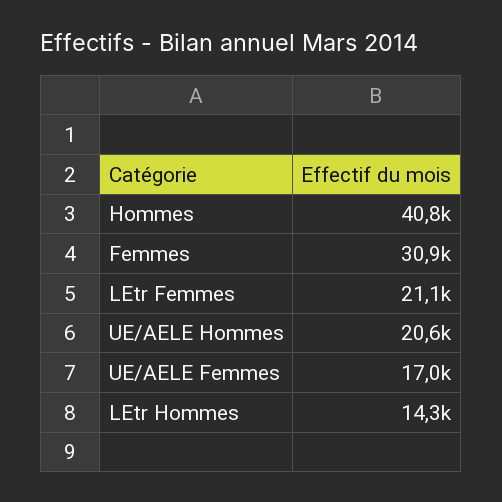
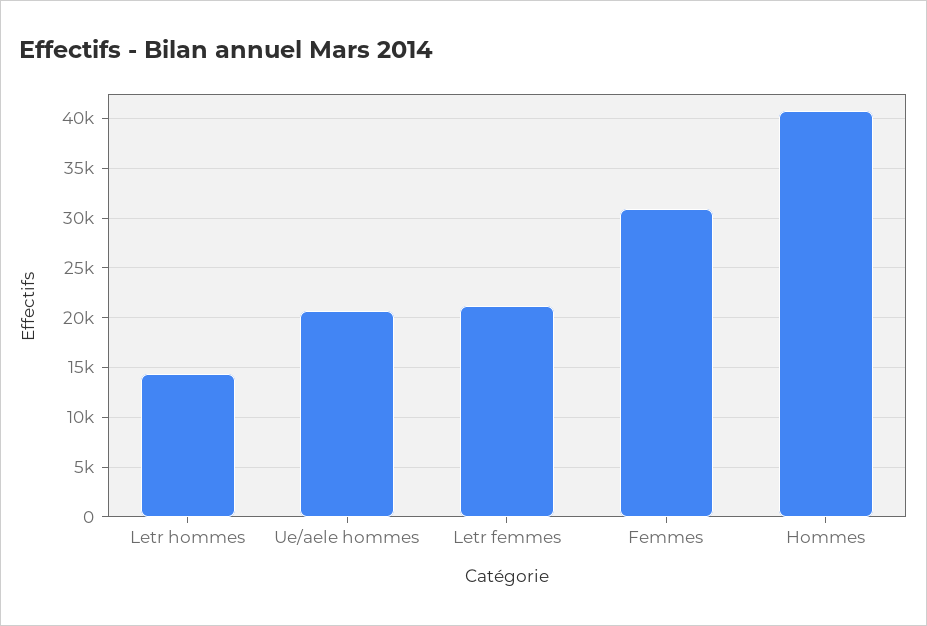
  {
    "Hommes": 40800,
    "Femmes": 30900,
    "LEtr Femmes": 21100,
    "UE/AELE Hommes": 20600,
-   "UE/AELE Femmes": 17000,
    "LEtr Hommes": 14300
  }

